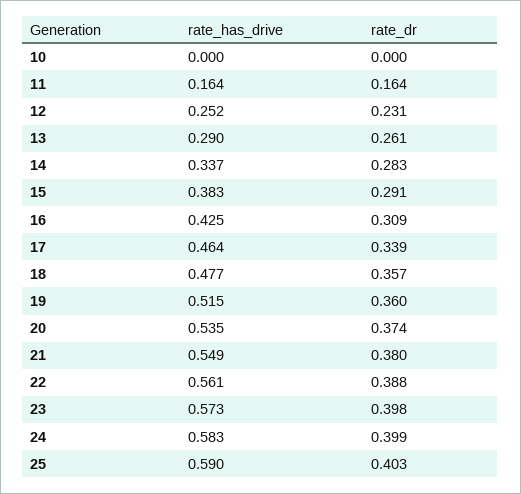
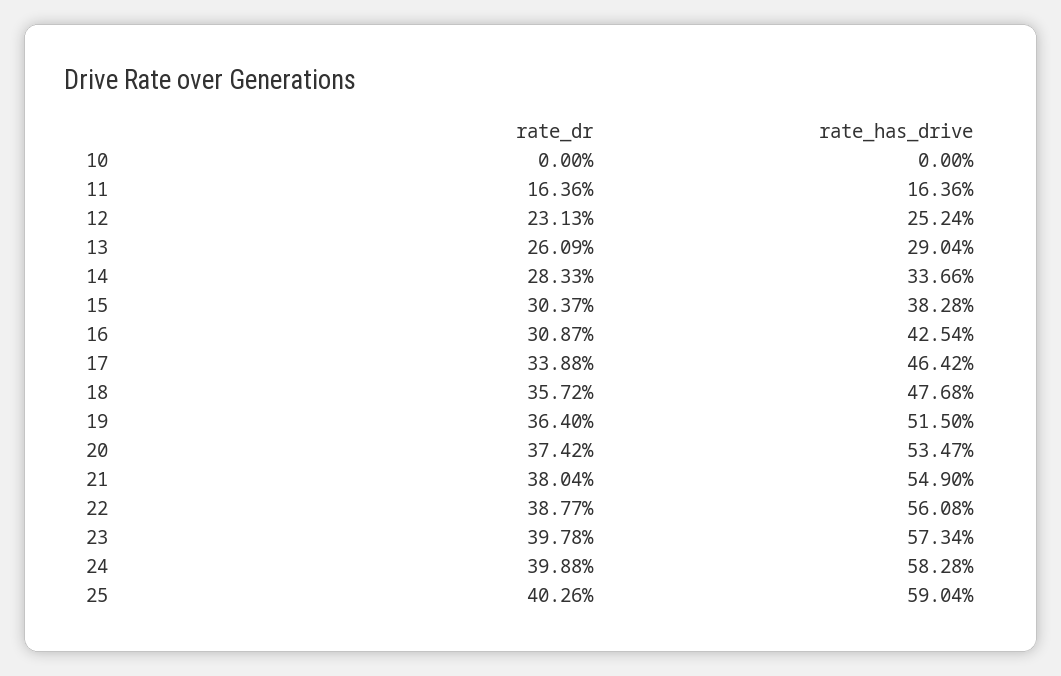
  {
    "rate_has_drive": {
      "10": 0,
      "11": 0.1636,
      "12": 0.2524,
      "13": 0.2904,
      "14": 0.3366,
      "15": 0.3828,
      "16": 0.4254,
      "17": 0.4642,
      "18": 0.4768,
      "19": 0.515,
      "20": 0.5347,
      "21": 0.549,
      "22": 0.5608,
      "23": 0.5734,
      "24": 0.5828,
      "25": 0.5904
    },
    "rate_dr": {
      "10": 0,
      "11": 0.1636,
      "12": 0.2313,
      "13": 0.2609,
      "14": 0.2833,
-     "15": 0.291,
+     "15": 0.3037,
      "16": 0.3087,
      "17": 0.3388,
      "18": 0.3572,
-     "19": 0.36,
+     "19": 0.364,
      "20": 0.3742,
      "21": 0.3804,
      "22": 0.3877,
      "23": 0.3978,
      "24": 0.3988,
      "25": 0.4026
    }
  }

